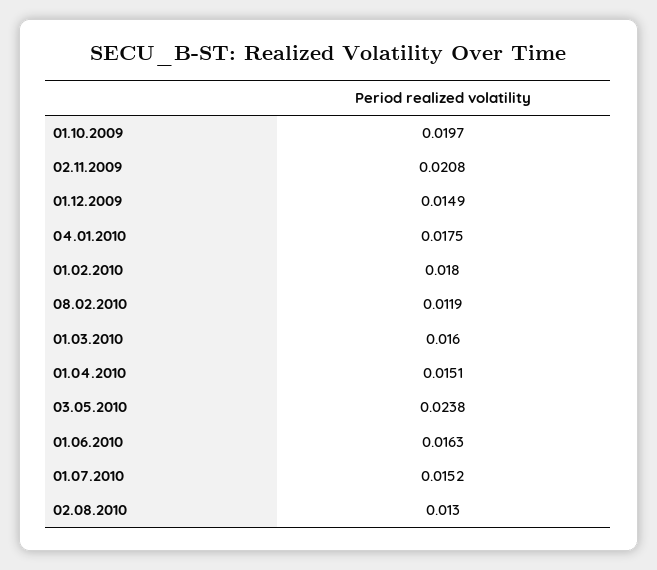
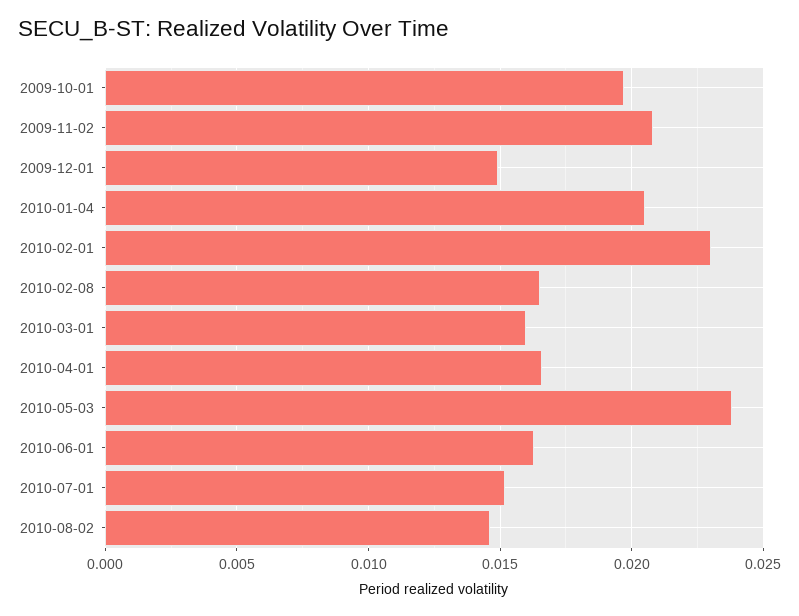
  {
    "01.10.2009": 0.0197,
    "02.11.2009": 0.0208,
    "01.12.2009": 0.0149,
-   "04.01.2010": 0.0175,
+   "04.01.2010": 0.0205,
-   "01.02.2010": 0.018,
+   "01.02.2010": 0.023,
-   "08.02.2010": 0.0119,
+   "08.02.2010": 0.0165,
    "01.03.2010": 0.016,
-   "01.04.2010": 0.0151,
+   "01.04.2010": 0.0165,
    "03.05.2010": 0.0238,
    "01.06.2010": 0.0163,
    "01.07.2010": 0.0152,
-   "02.08.2010": 0.013
+   "02.08.2010": 0.0145
  }

